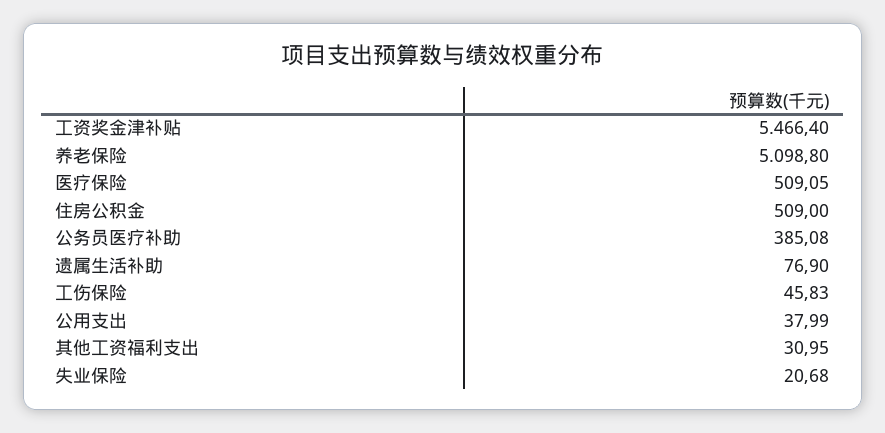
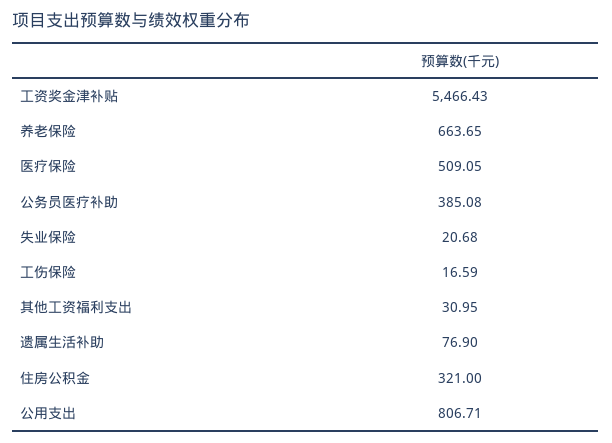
  {
-   "工资奖金津补贴": 5466.4,
+   "工资奖金津补贴": 5466.43,
-   "养老保险": 5098.8,
+   "养老保险": 663.65,
    "医疗保险": 509.05,
-   "住房公积金": 509,
+   "住房公积金": 321,
    "公务员医疗补助": 385.08,
    "遗属生活补助": 76.9,
-   "工伤保险": 45.83,
+   "工伤保险": 16.59,
-   "公用支出": 37.99,
+   "公用支出": 806.71,
    "其他工资福利支出": 30.95,
    "失业保险": 20.68
  }

